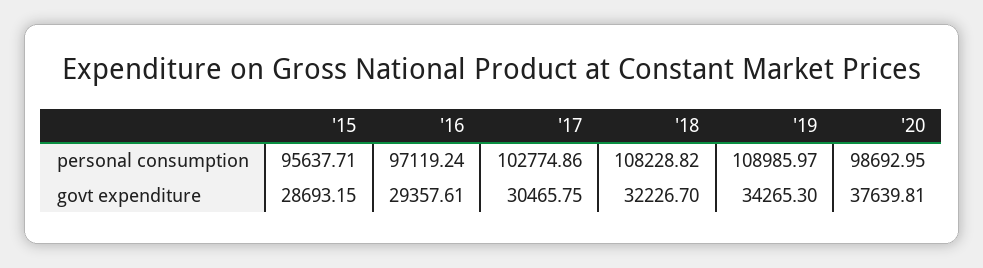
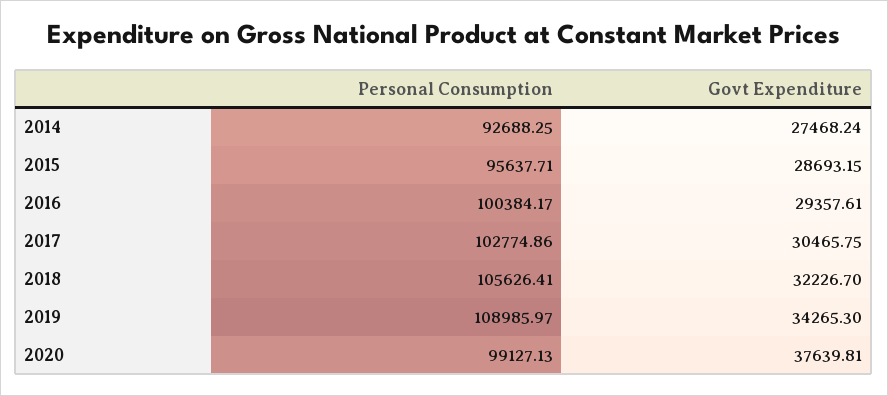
  {
    "'15": {
      "personal consumption": 95637.71,
      "govt expenditure": 28693.15
    },
    "'16": {
-     "personal consumption": 97119.24,
+     "personal consumption": 100384.17,
      "govt expenditure": 29357.61
    },
    "'17": {
      "personal consumption": 102774.86,
      "govt expenditure": 30465.75
    },
    "'18": {
-     "personal consumption": 108228.82,
+     "personal consumption": 105626.41,
      "govt expenditure": 32226.7
    },
    "'19": {
      "personal consumption": 108985.97,
      "govt expenditure": 34265.3
    },
    "'20": {
-     "personal consumption": 98692.95,
+     "personal consumption": 99127.13,
      "govt expenditure": 37639.81
-   }
+   },
+   "2014": {
+     "personal consumption": 92688.25,
+     "govt expenditure": 27468.24
+   }
  }

